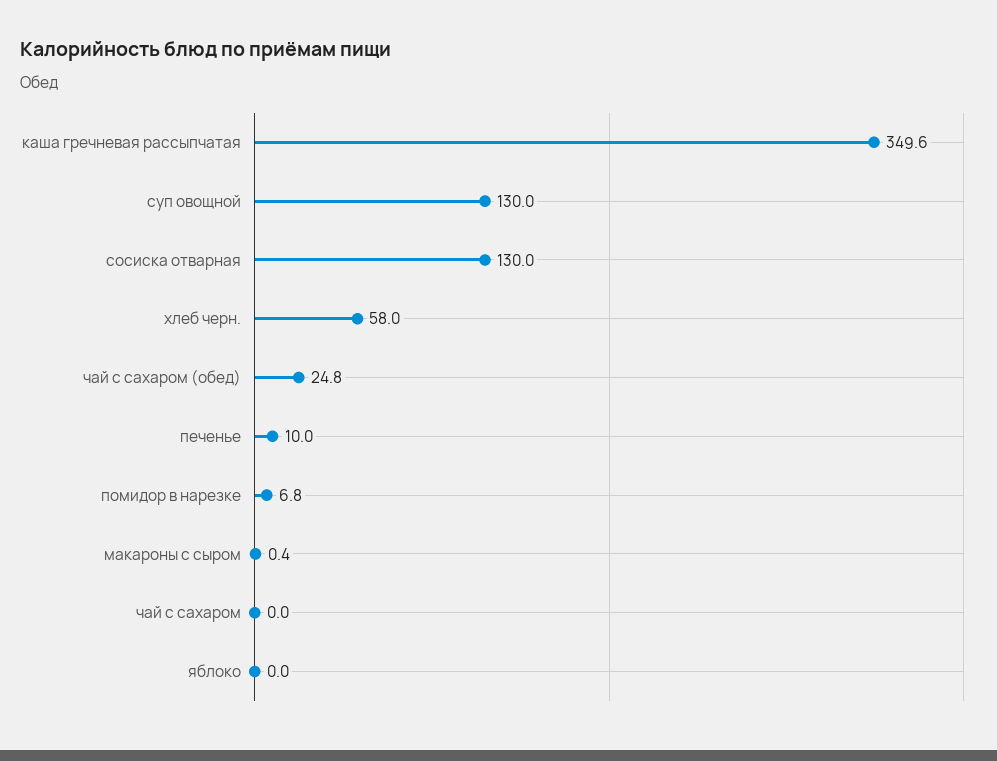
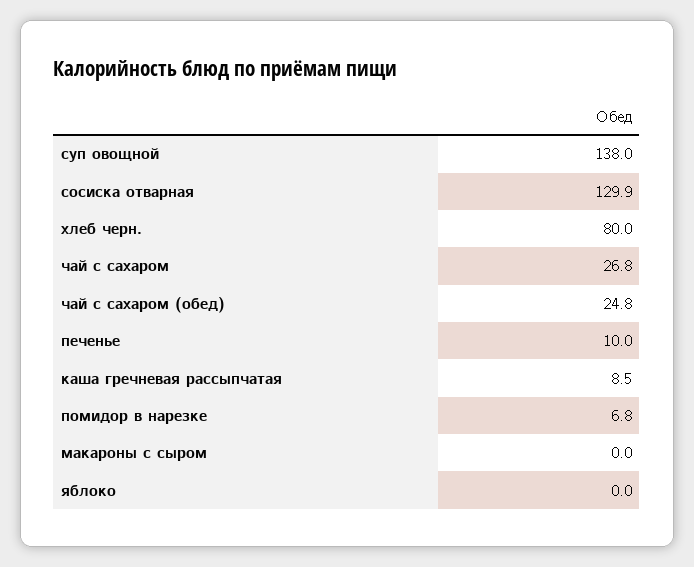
  {
-   "каша гречневая рассыпчатая": 349.6,
+   "каша гречневая рассыпчатая": 8.5,
-   "суп овощной": 130,
+   "суп овощной": 138,
-   "сосиска отварная": 130,
+   "сосиска отварная": 129.9,
-   "хлеб черн.": 58,
+   "хлеб черн.": 80,
    "чай с сахаром (обед)": 24.8,
    "печенье": 10,
    "помидор в нарезке": 6.8,
-   "макароны с сыром": 0.4,
+   "макароны с сыром": 0,
-   "чай с сахаром": 0,
+   "чай с сахаром": 26.8,
    "яблоко": 0
  }

